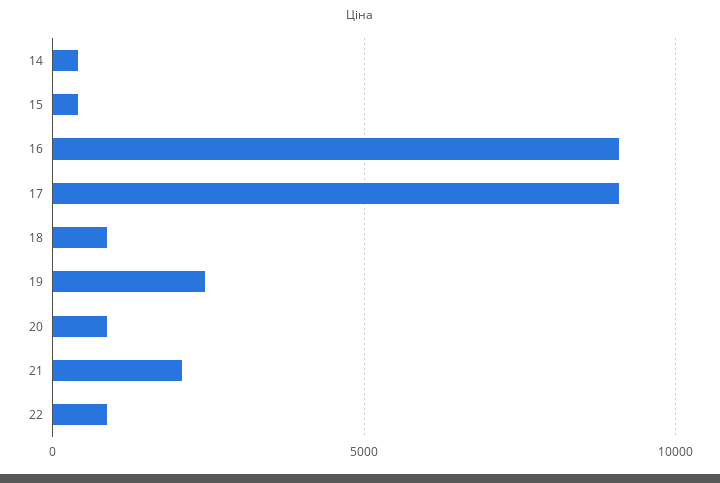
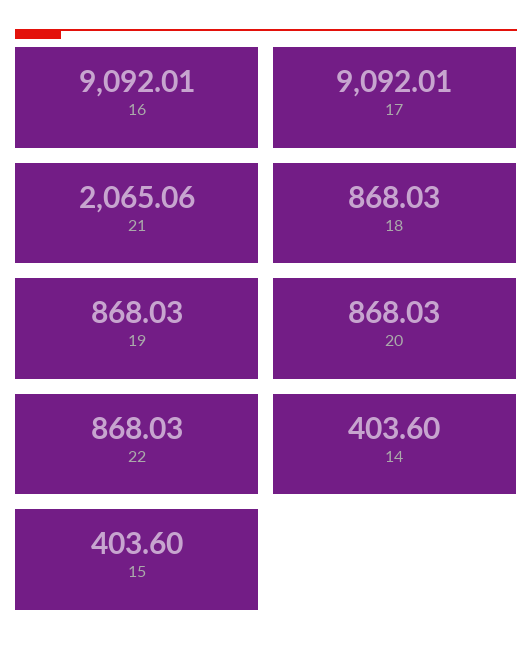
  {
    "14": 403.6,
    "15": 403.6,
    "16": 9092.01,
    "17": 9092.01,
    "18": 868.03,
-   "19": 2500,
+   "19": 868.03,
    "20": 868.03,
    "21": 2065.06,
    "22": 868.03
  }

